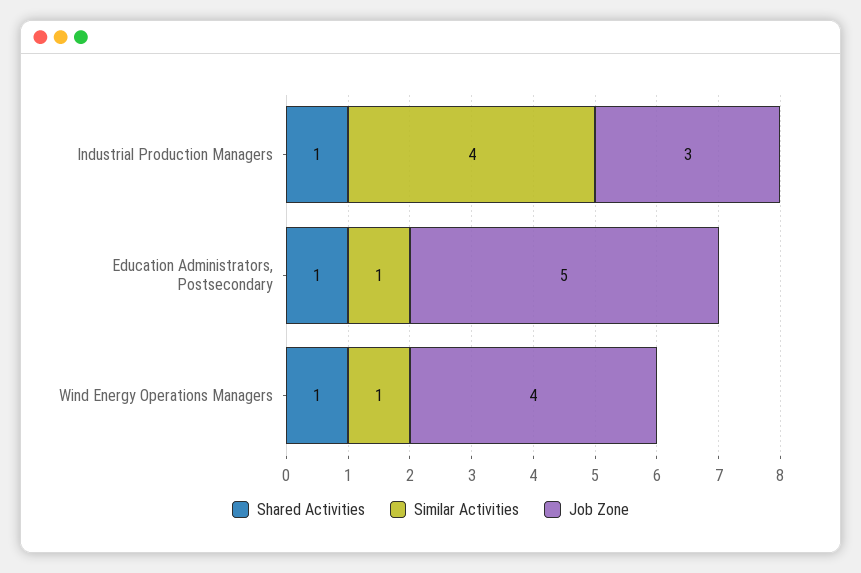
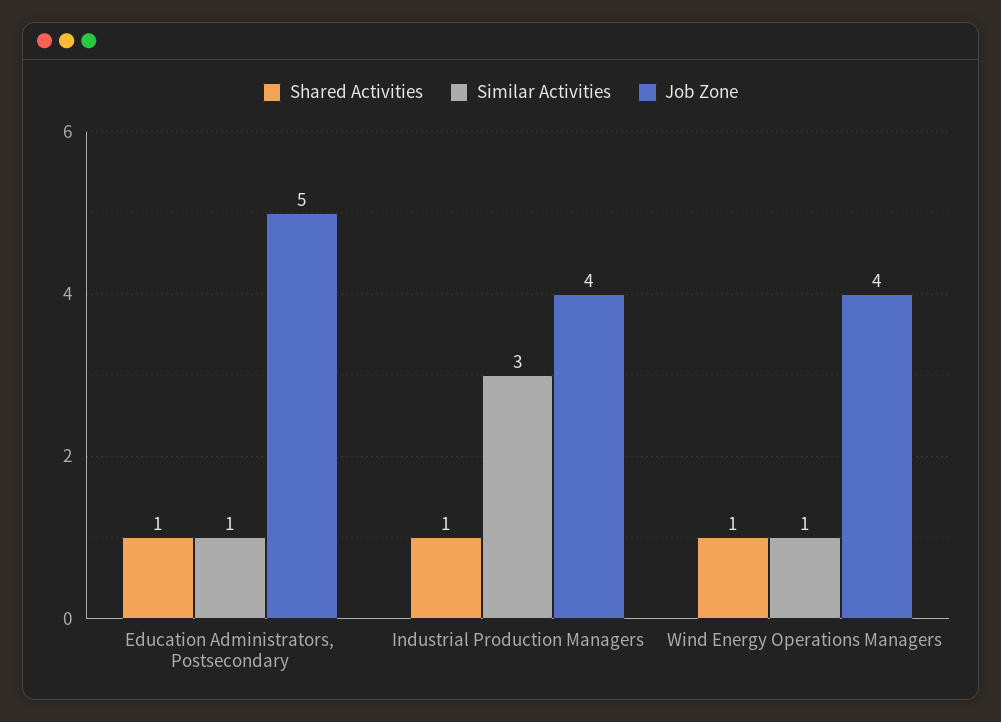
  {
    "Shared Activities": {
      "Industrial Production Managers": 1,
      "Education Administrators, Postsecondary": 1,
      "Wind Energy Operations Managers": 1
    },
    "Similar Activities": {
-     "Industrial Production Managers": 4,
+     "Industrial Production Managers": 3,
      "Education Administrators, Postsecondary": 1,
      "Wind Energy Operations Managers": 1
    },
    "Job Zone": {
-     "Industrial Production Managers": 3,
+     "Industrial Production Managers": 4,
      "Education Administrators, Postsecondary": 5,
      "Wind Energy Operations Managers": 4
    }
  }

